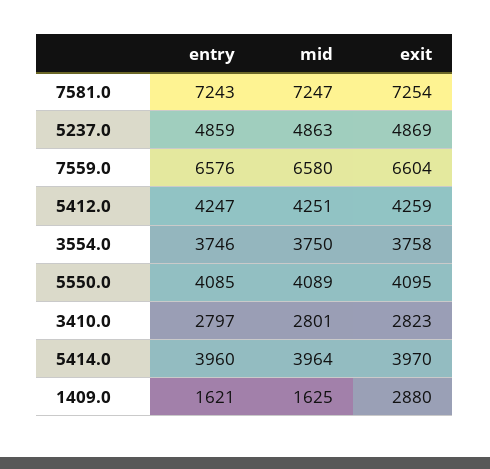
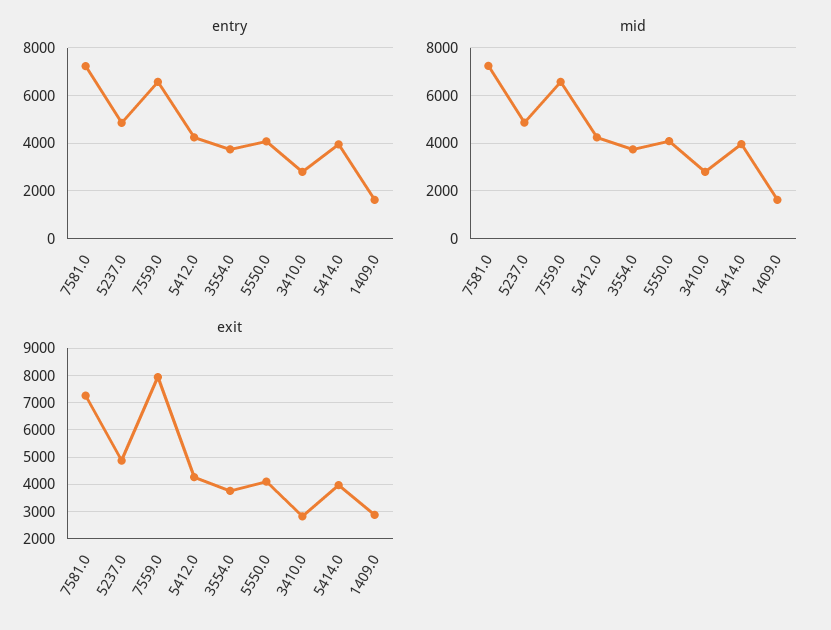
  {
    "entry": {
      "7581.0": 7243,
      "5237.0": 4859,
      "7559.0": 6576,
      "5412.0": 4247,
      "3554.0": 3746,
      "5550.0": 4085,
      "3410.0": 2797,
      "5414.0": 3960,
      "1409.0": 1621
    },
    "mid": {
      "7581.0": 7247,
      "5237.0": 4863,
      "7559.0": 6580,
      "5412.0": 4251,
      "3554.0": 3750,
      "5550.0": 4089,
      "3410.0": 2801,
      "5414.0": 3964,
      "1409.0": 1625
    },
    "exit": {
      "7581.0": 7254,
      "5237.0": 4869,
-     "7559.0": 6604,
+     "7559.0": 8000,
      "5412.0": 4259,
      "3554.0": 3758,
      "5550.0": 4095,
      "3410.0": 2823,
      "5414.0": 3970,
      "1409.0": 2880
    }
  }

